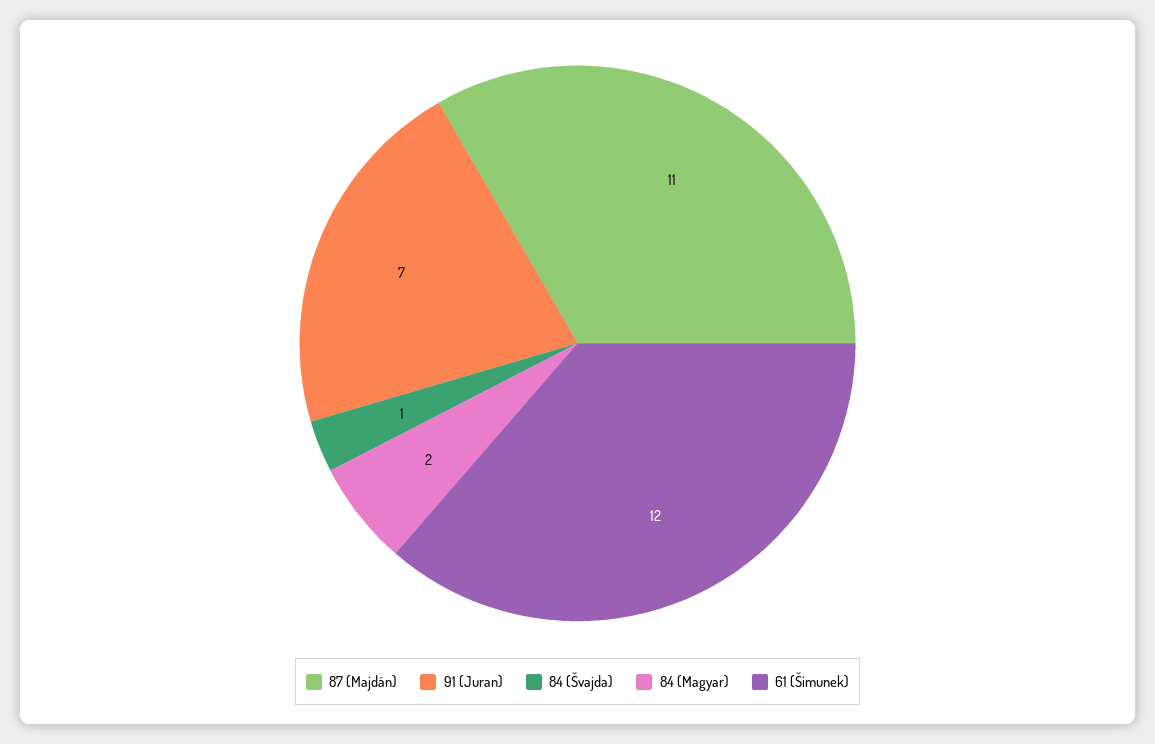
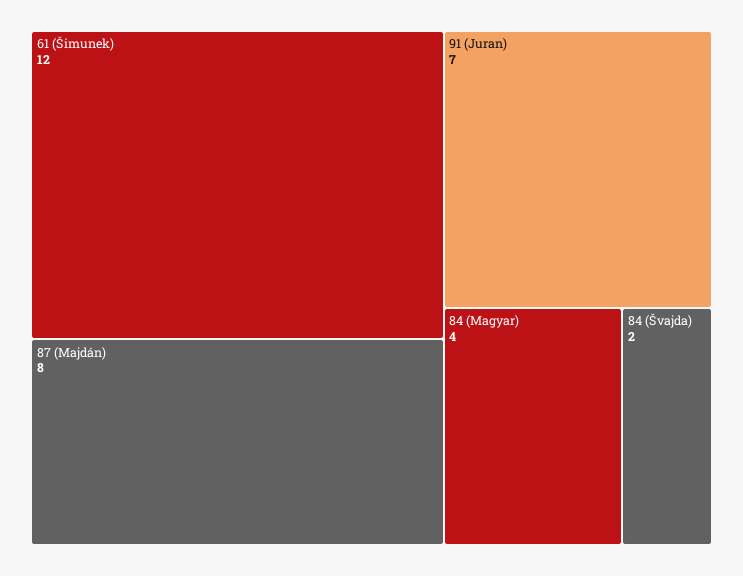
  {
-   "87 (Majdán)": 11,
+   "87 (Majdán)": 8,
    "91 (Juran)": 7,
-   "84 (Švajda)": 1,
+   "84 (Švajda)": 2,
-   "84 (Magyar)": 2,
+   "84 (Magyar)": 4,
    "61 (Šimunek)": 12
  }

